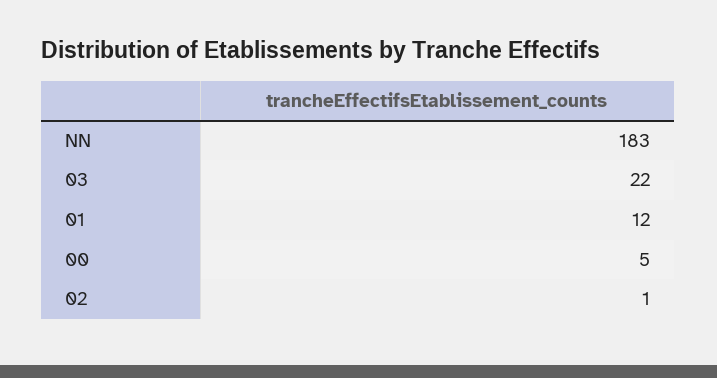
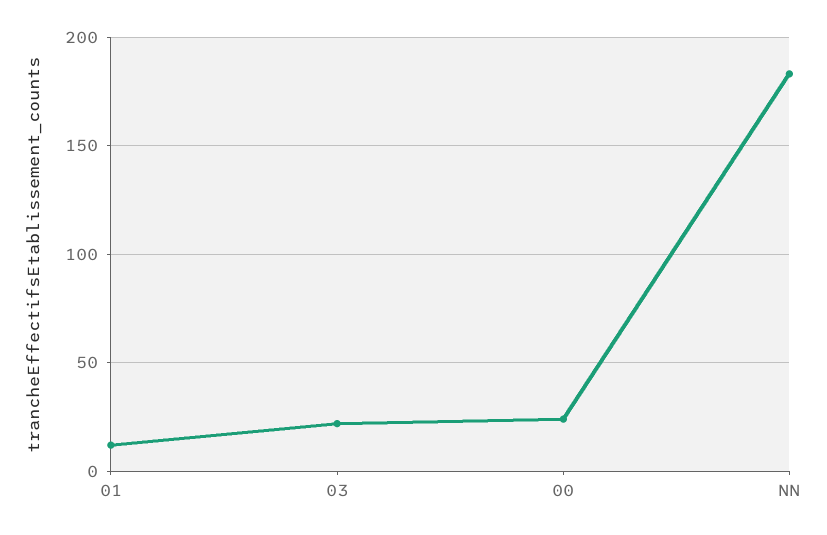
  {
    "NN": 183,
    "03": 22,
    "01": 12,
-   "00": 5,
+   "00": 25
-   "02": 1
  }

